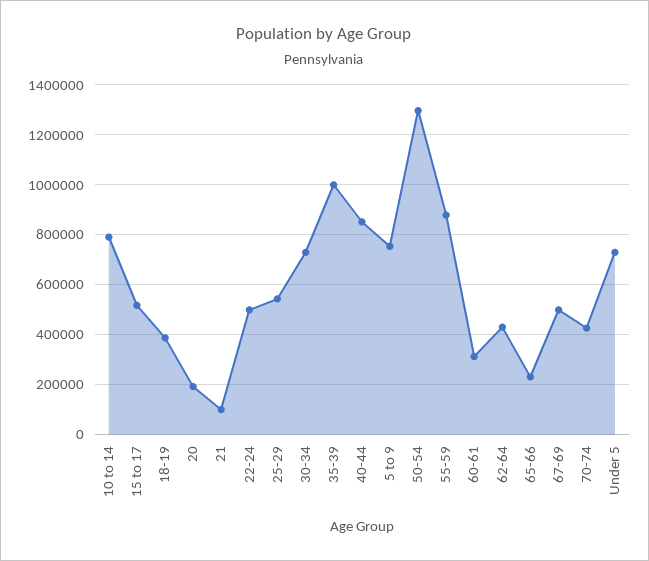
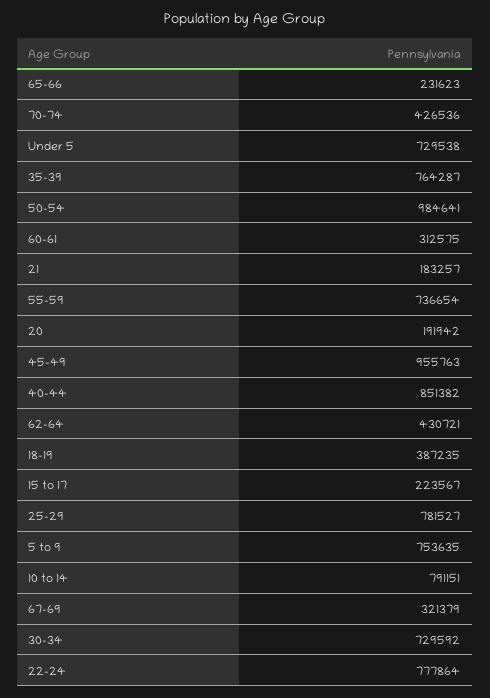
  {
    "10 to 14": 791151,
-   "15 to 17": 525000,
+   "15 to 17": 223567,
    "18-19": 387235,
    "20": 191942,
-   "21": 100000,
+   "21": 183257,
-   "22-24": 500000,
+   "22-24": 777864,
-   "25-29": 550000,
+   "25-29": 781527,
    "30-34": 729592,
-   "35-39": 1000000,
+   "35-39": 764287,
    "40-44": 851382,
    "5 to 9": 753635,
-   "50-54": 1300000,
+   "50-54": 984641,
-   "55-59": 875000,
+   "55-59": 736654,
    "60-61": 312575,
    "62-64": 430721,
    "65-66": 231623,
-   "67-69": 500000,
+   "67-69": 321379,
    "70-74": 426536,
-   "Under 5": 729538
+   "Under 5": 729538,
+   "45-49": 955763
  }

